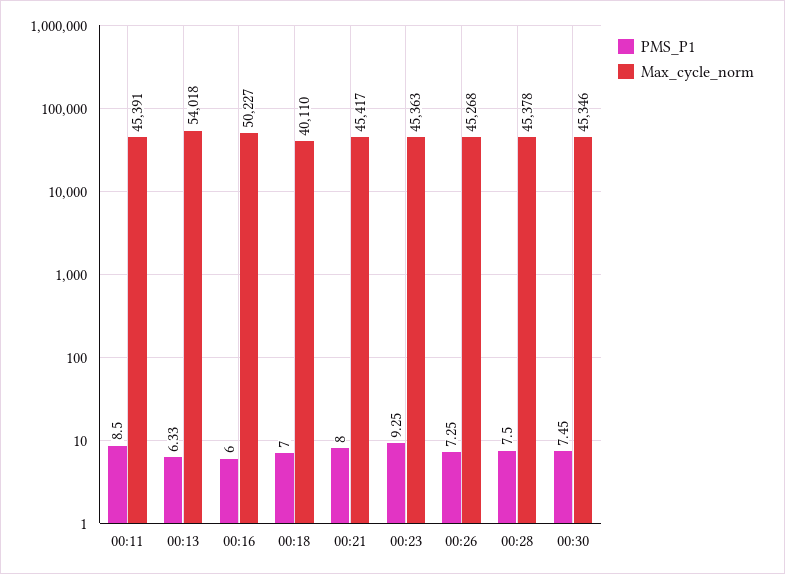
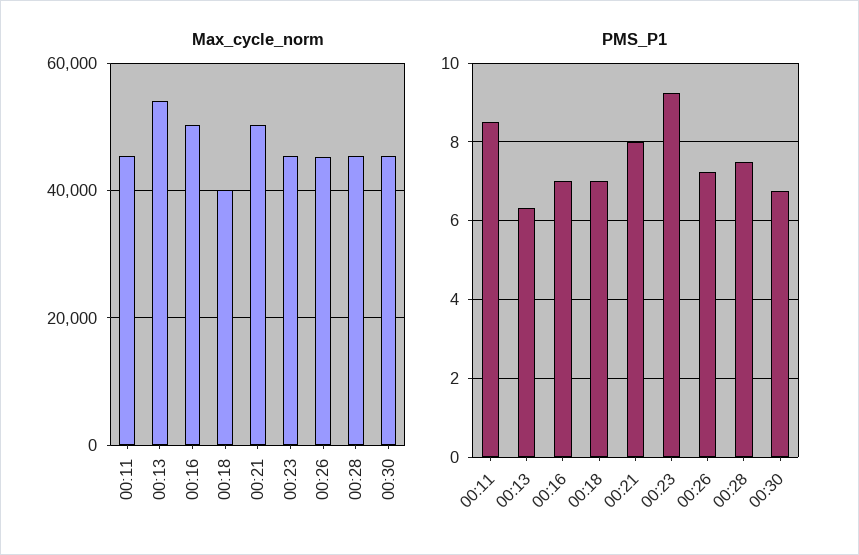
  {
    "PMS_P1": {
      "00:11": 8.5,
      "00:13": 6.33,
-     "00:16": 6,
+     "00:16": 7,
      "00:18": 7,
      "00:21": 8,
      "00:23": 9.25,
      "00:26": 7.25,
      "00:28": 7.5,
-     "00:30": 7.45
+     "00:30": 6.8
    },
    "Max_cycle_norm": {
      "00:11": 45391,
      "00:13": 54018,
      "00:16": 50227,
      "00:18": 40110,
-     "00:21": 45417,
+     "00:21": 50000,
      "00:23": 45363,
      "00:26": 45268,
      "00:28": 45378,
      "00:30": 45346
    }
  }

